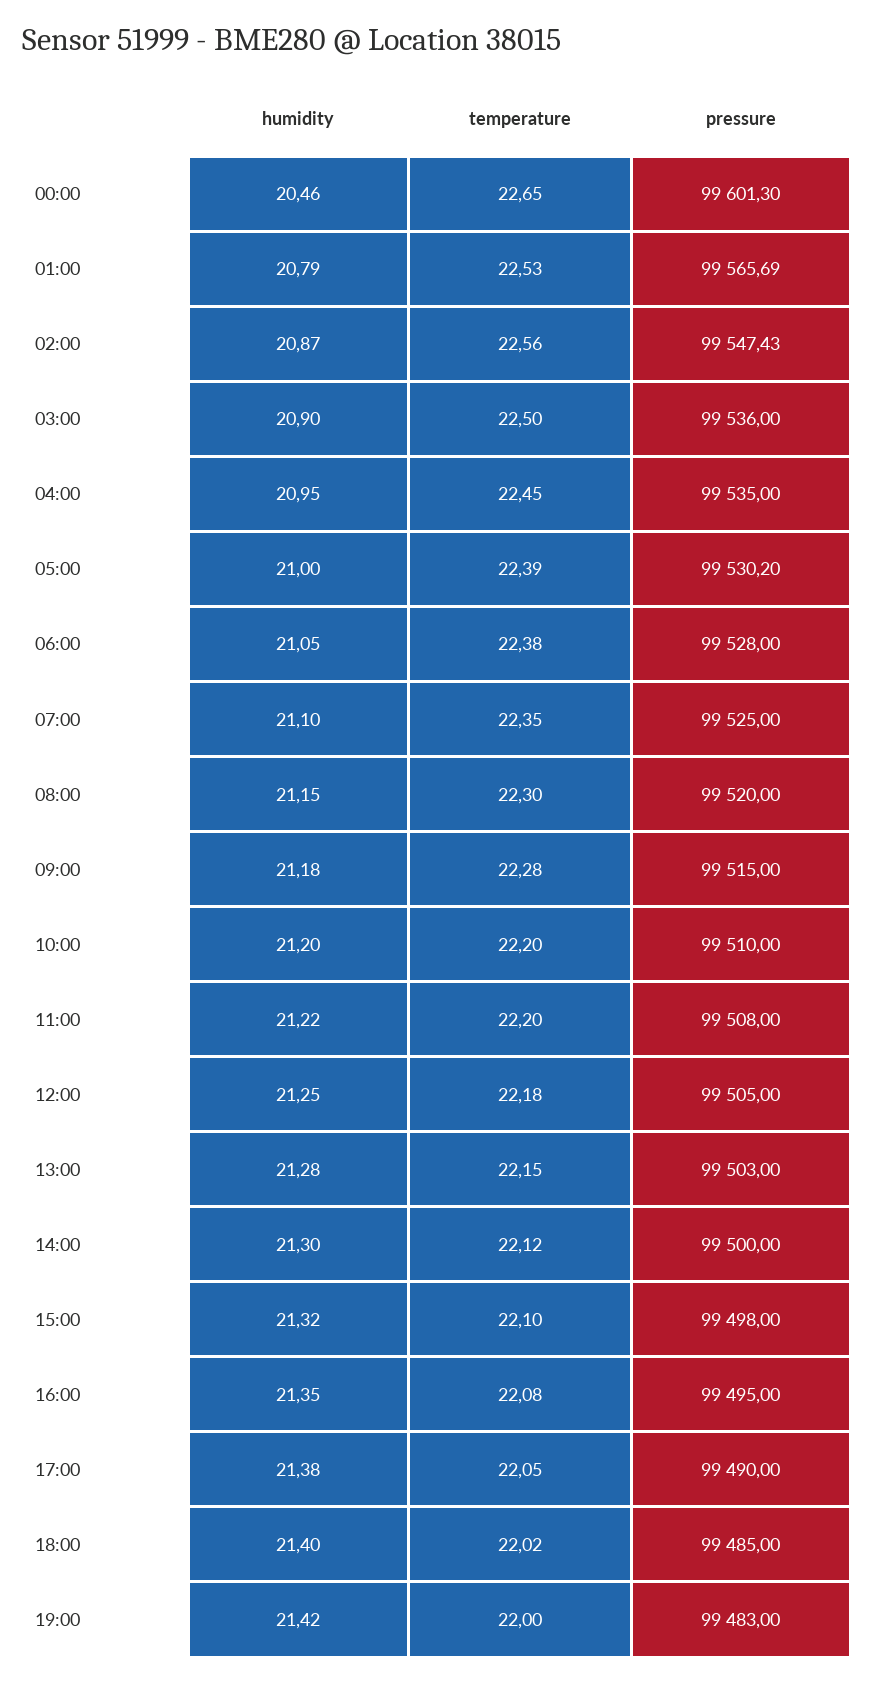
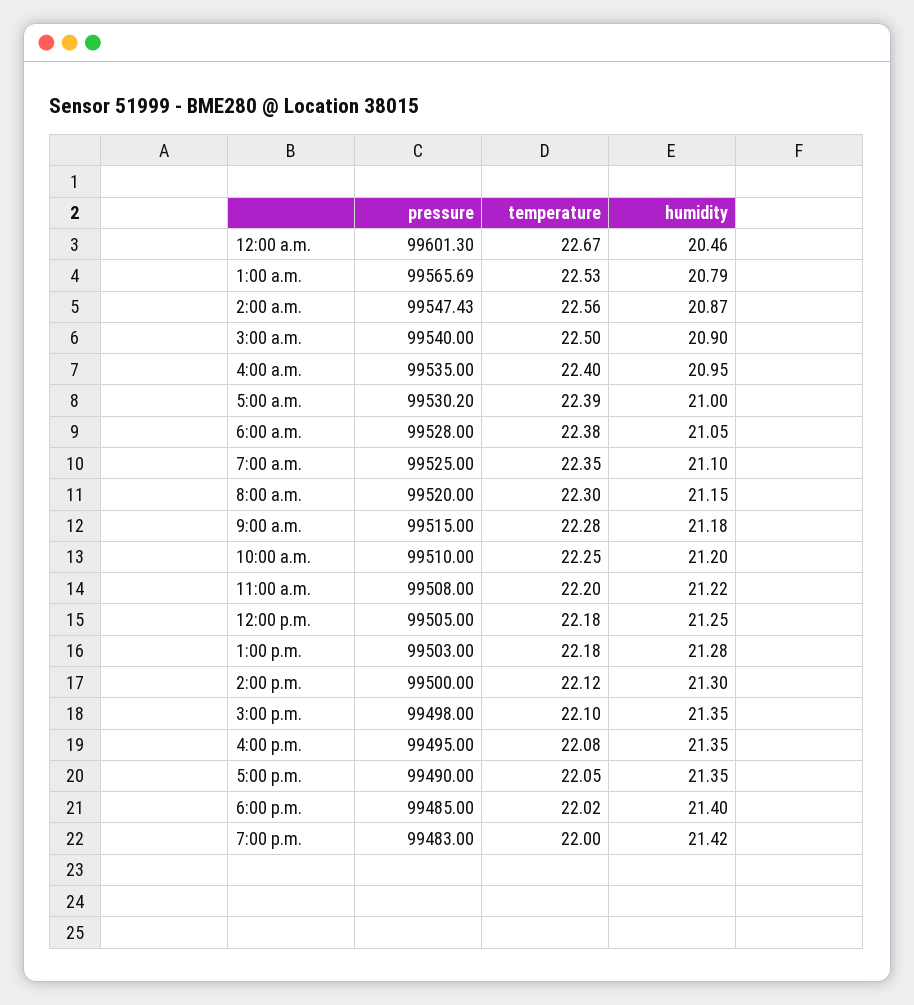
  {
    "humidity": {
      "00:00": 20.46,
      "01:00": 20.79,
      "02:00": 20.87,
      "03:00": 20.9,
      "04:00": 20.95,
      "05:00": 21,
      "06:00": 21.05,
      "07:00": 21.1,
      "08:00": 21.15,
      "09:00": 21.18,
      "10:00": 21.2,
      "11:00": 21.22,
      "12:00": 21.25,
      "13:00": 21.28,
      "14:00": 21.3,
-     "15:00": 21.32,
+     "15:00": 21.35,
      "16:00": 21.35,
-     "17:00": 21.38,
+     "17:00": 21.35,
      "18:00": 21.4,
      "19:00": 21.42
    },
    "temperature": {
-     "00:00": 22.65,
+     "00:00": 22.67,
      "01:00": 22.53,
      "02:00": 22.56,
      "03:00": 22.5,
-     "04:00": 22.45,
+     "04:00": 22.4,
      "05:00": 22.39,
      "06:00": 22.38,
      "07:00": 22.35,
      "08:00": 22.3,
      "09:00": 22.28,
-     "10:00": 22.2,
+     "10:00": 22.25,
      "11:00": 22.2,
      "12:00": 22.18,
-     "13:00": 22.15,
+     "13:00": 22.18,
      "14:00": 22.12,
      "15:00": 22.1,
      "16:00": 22.08,
      "17:00": 22.05,
      "18:00": 22.02,
      "19:00": 22
    },
    "pressure": {
      "00:00": 99601.3,
      "01:00": 99565.69,
      "02:00": 99547.43,
-     "03:00": 99536,
+     "03:00": 99540,
      "04:00": 99535,
      "05:00": 99530.2,
      "06:00": 99528,
      "07:00": 99525,
      "08:00": 99520,
      "09:00": 99515,
      "10:00": 99510,
      "11:00": 99508,
      "12:00": 99505,
      "13:00": 99503,
      "14:00": 99500,
      "15:00": 99498,
      "16:00": 99495,
      "17:00": 99490,
      "18:00": 99485,
      "19:00": 99483
    }
  }

